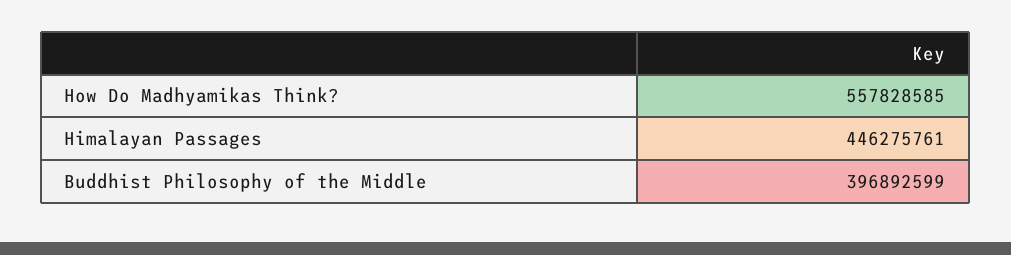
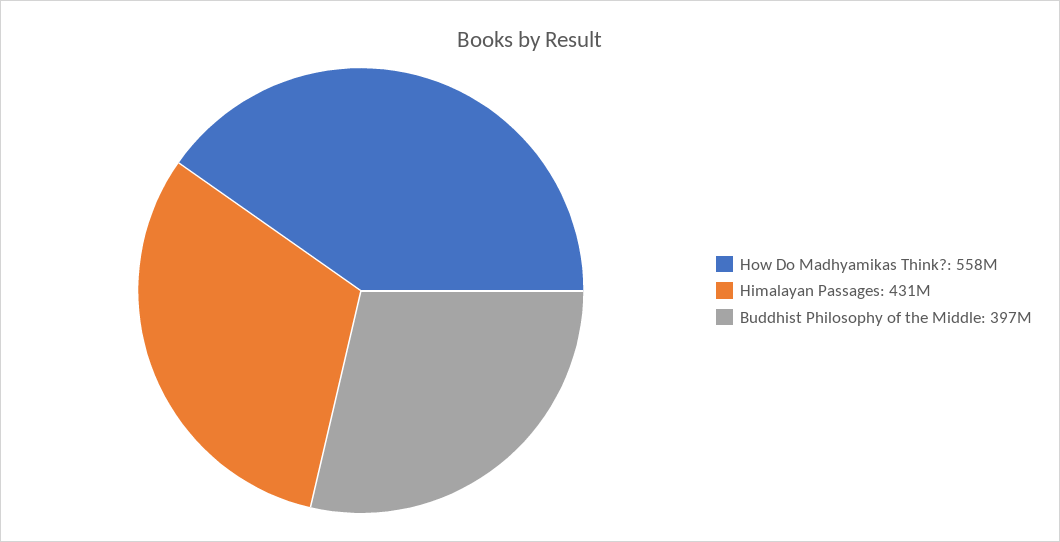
  {
    "How Do Madhyamikas Think?": 557828585,
-   "Himalayan Passages": 446275761,
+   "Himalayan Passages": 431000000,
    "Buddhist Philosophy of the Middle": 396892599
  }

